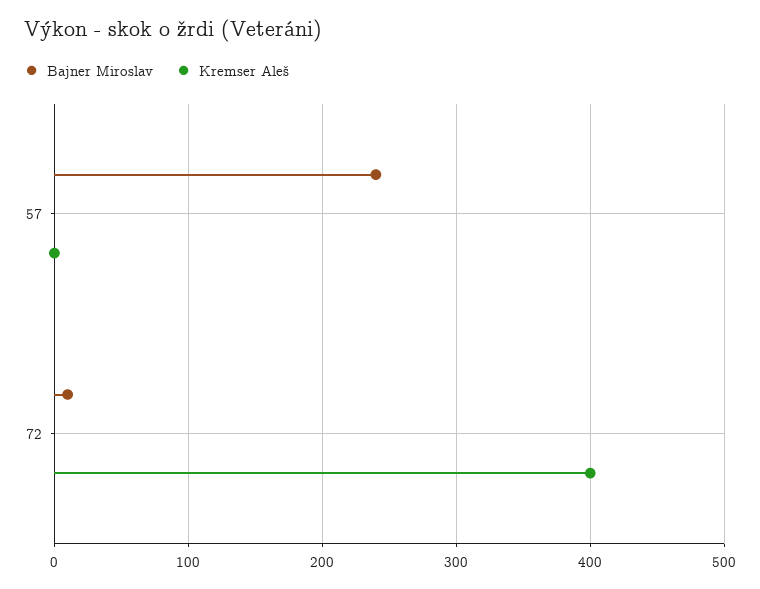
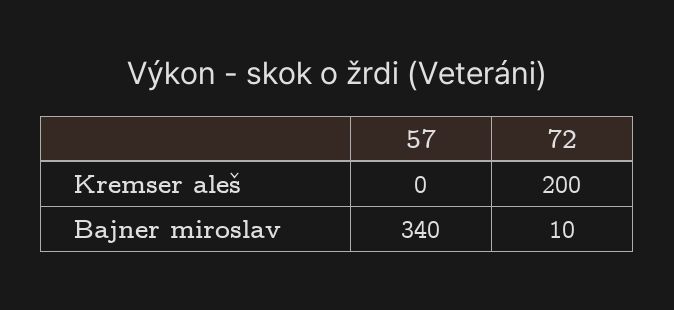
  {
    "Bajner Miroslav": {
-     "57": 240,
+     "57": 340,
      "72": 10
    },
    "Kremser Aleš": {
      "57": 0,
-     "72": 400
+     "72": 200
    }
  }

